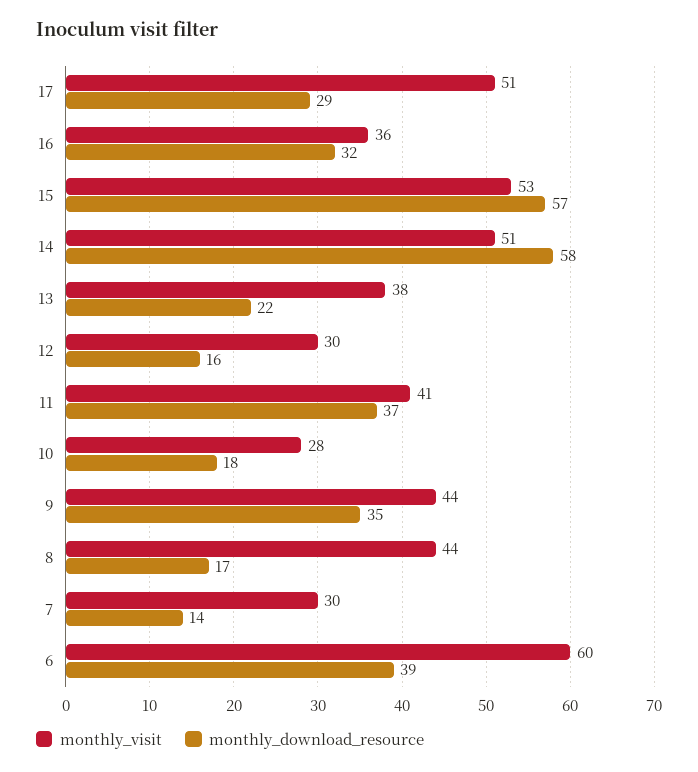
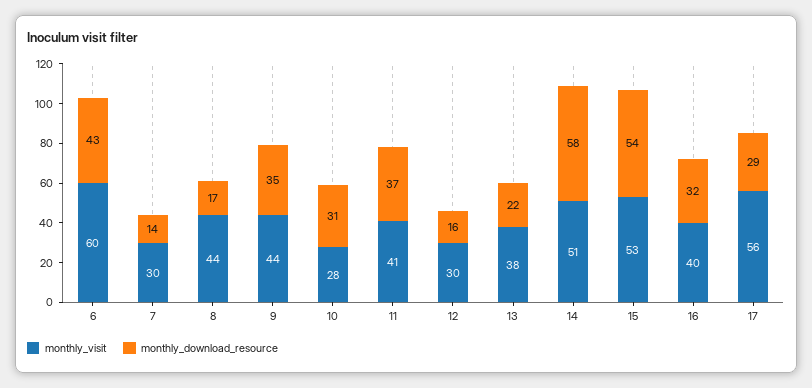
  {
    "monthly_visit": {
-     "17": 51,
+     "17": 56,
-     "16": 36,
+     "16": 40,
      "15": 53,
      "14": 51,
      "13": 38,
      "12": 30,
      "11": 41,
      "10": 28,
      "9": 44,
      "8": 44,
      "7": 30,
      "6": 60
    },
    "monthly_download_resource": {
      "17": 29,
      "16": 32,
-     "15": 57,
+     "15": 54,
      "14": 58,
      "13": 22,
      "12": 16,
      "11": 37,
-     "10": 18,
+     "10": 31,
      "9": 35,
      "8": 17,
      "7": 14,
-     "6": 39
+     "6": 43
    }
  }

